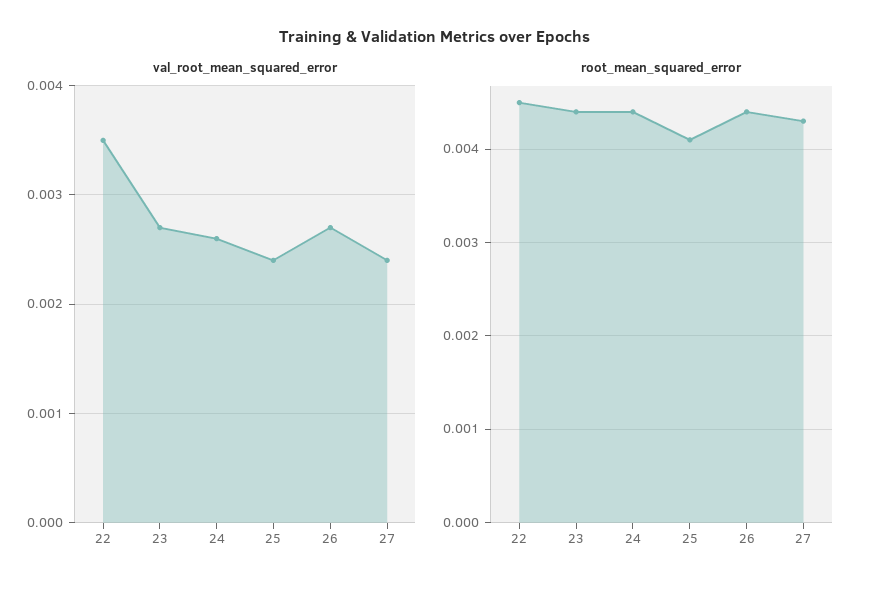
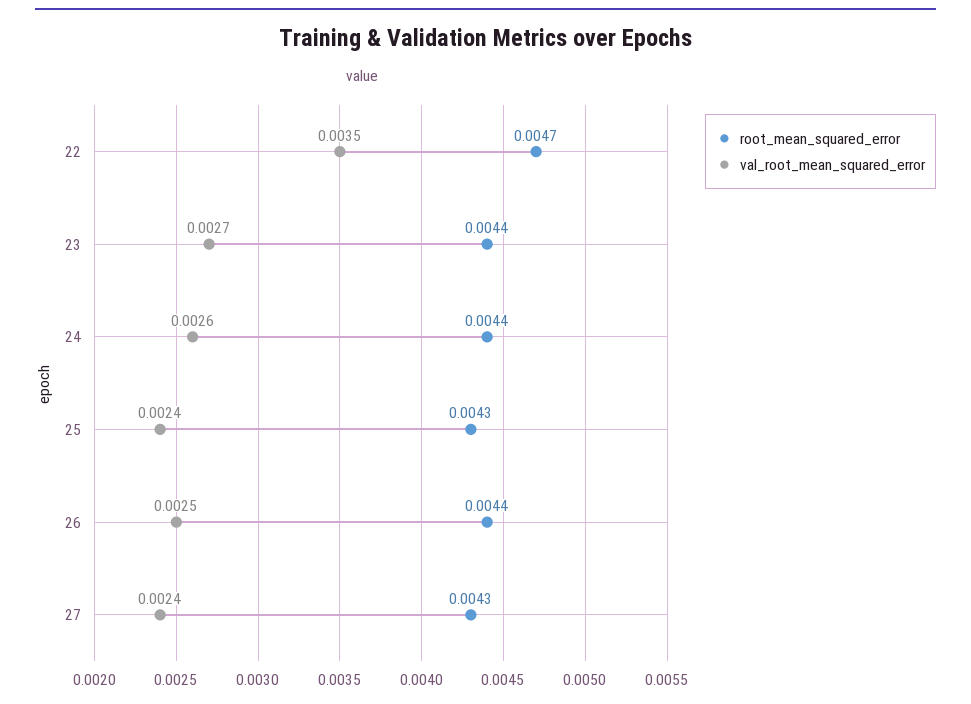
  {
    "val_root_mean_squared_error": {
      "22": 0.0035,
      "23": 0.0027,
      "24": 0.0026,
      "25": 0.0024,
-     "26": 0.0027,
+     "26": 0.0025,
      "27": 0.0024
    },
    "root_mean_squared_error": {
-     "22": 0.0045,
+     "22": 0.0047,
      "23": 0.0044,
      "24": 0.0044,
-     "25": 0.0041,
+     "25": 0.0043,
      "26": 0.0044,
      "27": 0.0043
    }
  }

